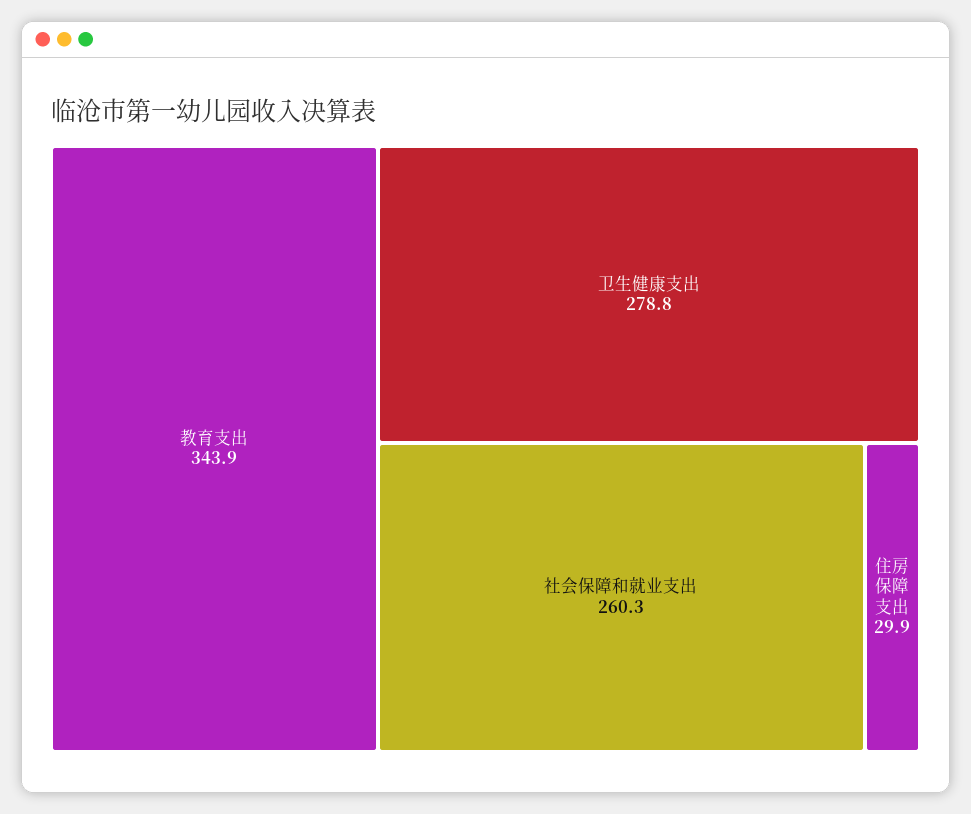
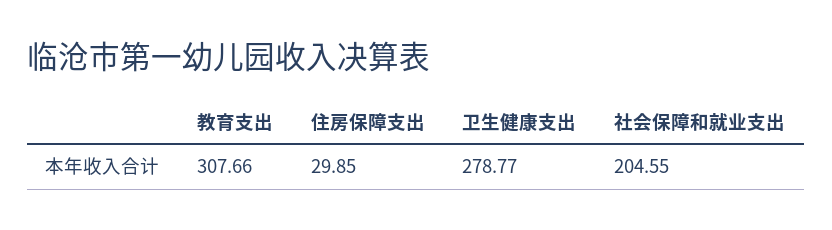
  {
-   "教育支出": 343.9,
+   "教育支出": 307.66,
    "卫生健康支出": 278.77,
-   "社会保障和就业支出": 260.3,
+   "社会保障和就业支出": 204.55,
    "住房保障支出": 29.85
  }

